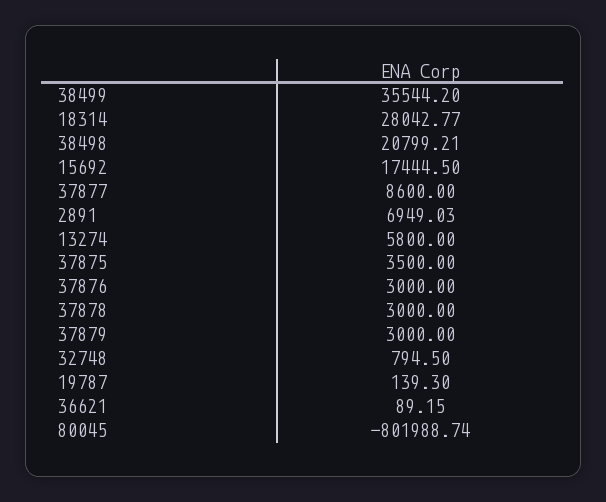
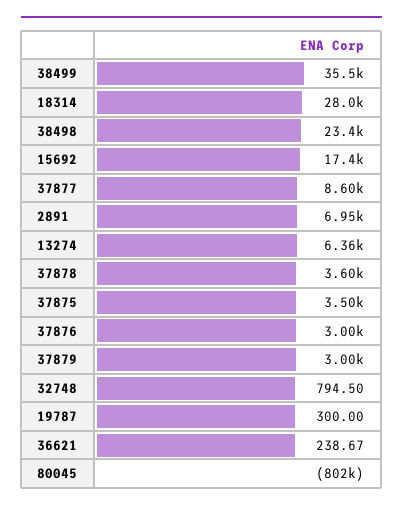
  {
    "38499": 35544.2,
    "18314": 28042.77,
-   "38498": 20799.21,
+   "38498": 23400,
    "15692": 17444.5,
    "37877": 8600,
    "2891": 6949.03,
-   "13274": 5800,
+   "13274": 6360,
    "37875": 3500,
    "37876": 3000,
-   "37878": 3000,
+   "37878": 3600,
    "37879": 3000,
    "32748": 794.5,
-   "19787": 139.3,
+   "19787": 300,
-   "36621": 89.15,
+   "36621": 238.67,
    "80045": -801988.74
  }

